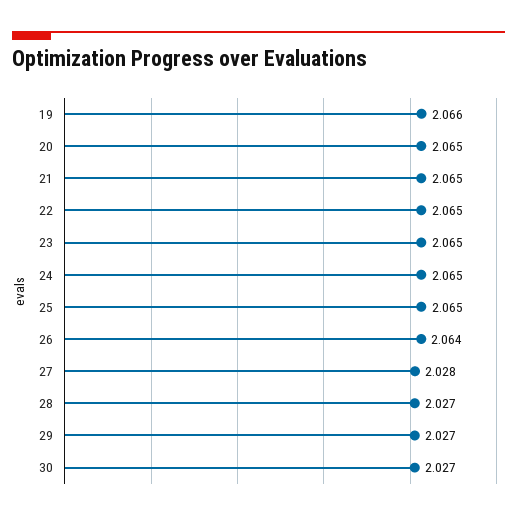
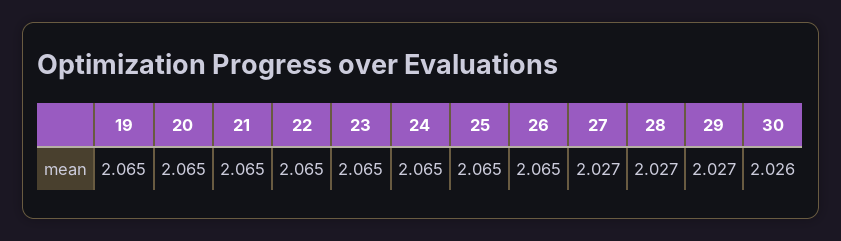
  {
-   "19": 2.066,
+   "19": 2.065,
    "20": 2.065,
    "21": 2.065,
    "22": 2.065,
    "23": 2.065,
    "24": 2.065,
    "25": 2.065,
-   "26": 2.064,
+   "26": 2.065,
-   "27": 2.028,
+   "27": 2.027,
    "28": 2.027,
    "29": 2.027,
-   "30": 2.027
+   "30": 2.026
  }

